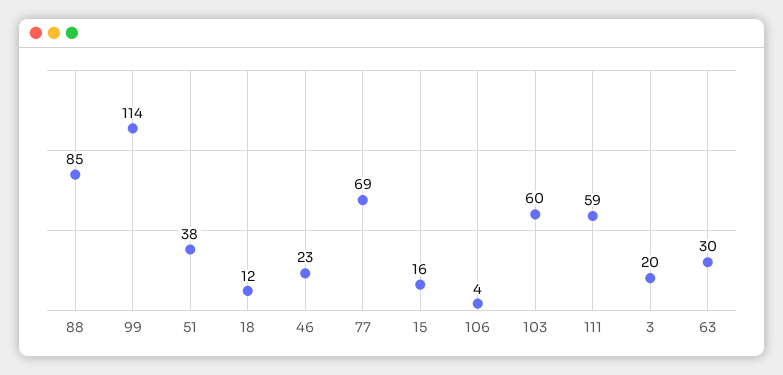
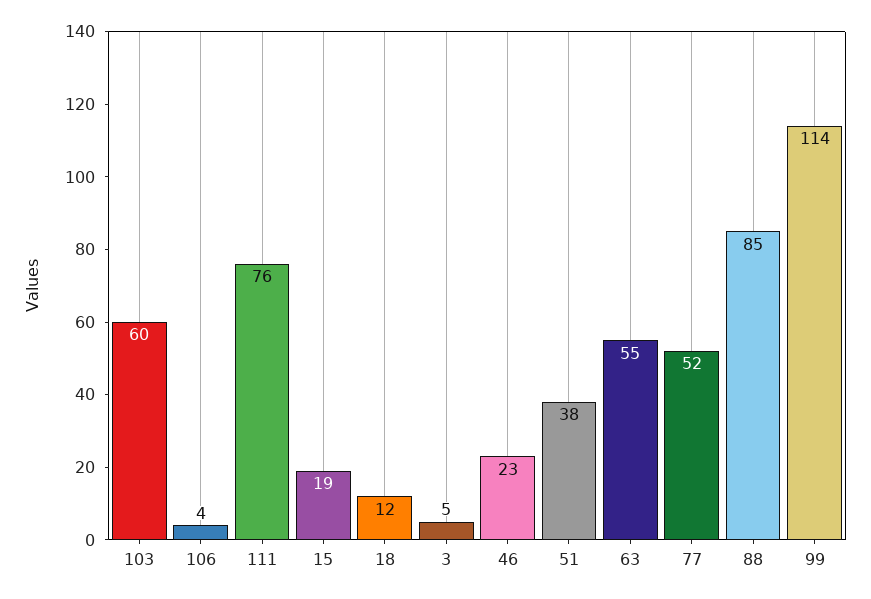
  {
    "88": 85,
    "99": 114,
    "51": 38,
    "18": 12,
    "46": 23,
-   "77": 69,
+   "77": 52,
-   "15": 16,
+   "15": 19,
    "106": 4,
    "103": 60,
-   "111": 59,
+   "111": 76,
-   "3": 20,
+   "3": 5,
-   "63": 30
+   "63": 55
  }

